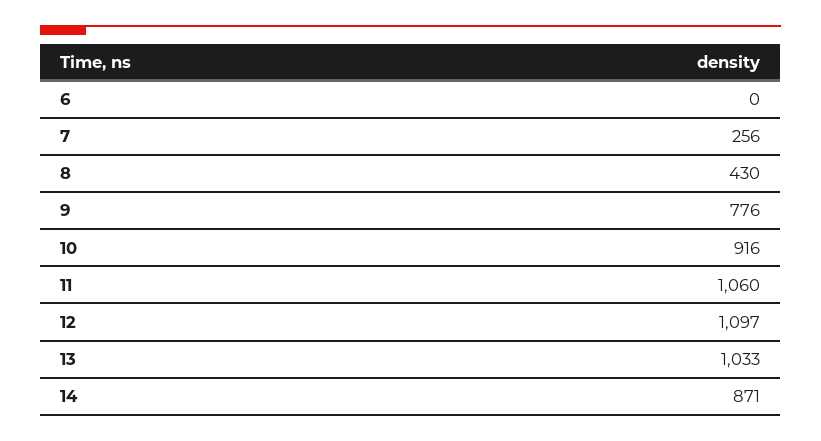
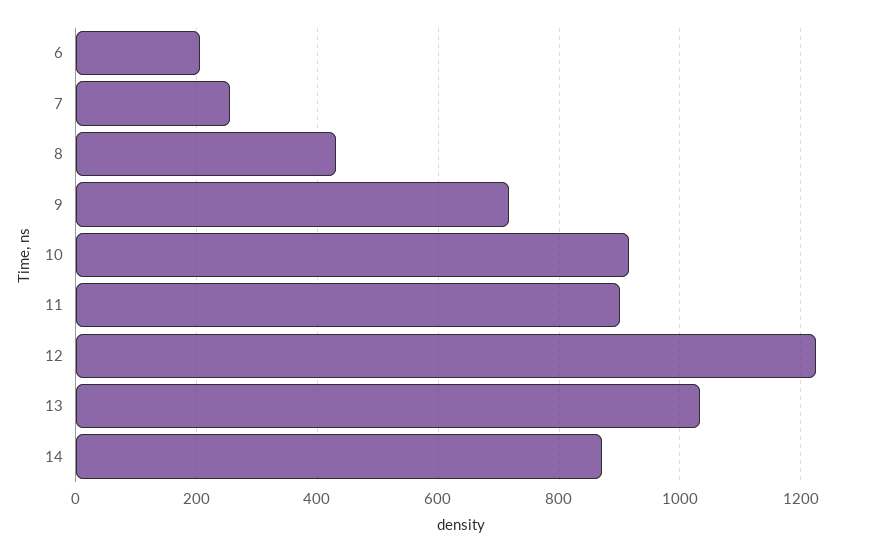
  {
-   "6": 0,
+   "6": 200,
    "7": 256,
    "8": 430,
-   "9": 776,
+   "9": 720,
    "10": 916,
-   "11": 1060,
+   "11": 900,
-   "12": 1097,
+   "12": 1220,
    "13": 1033,
    "14": 871
  }

